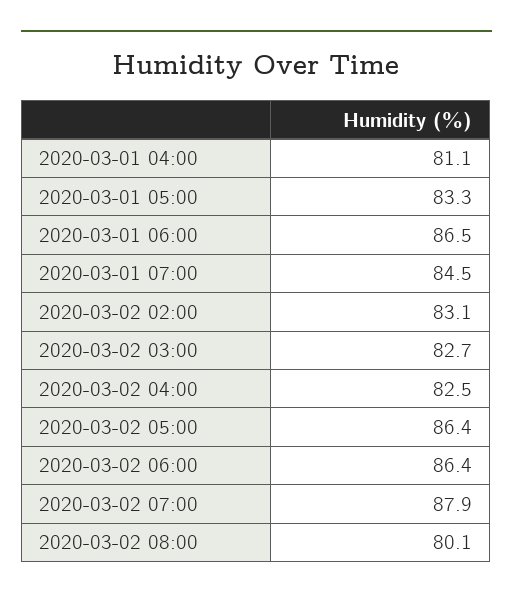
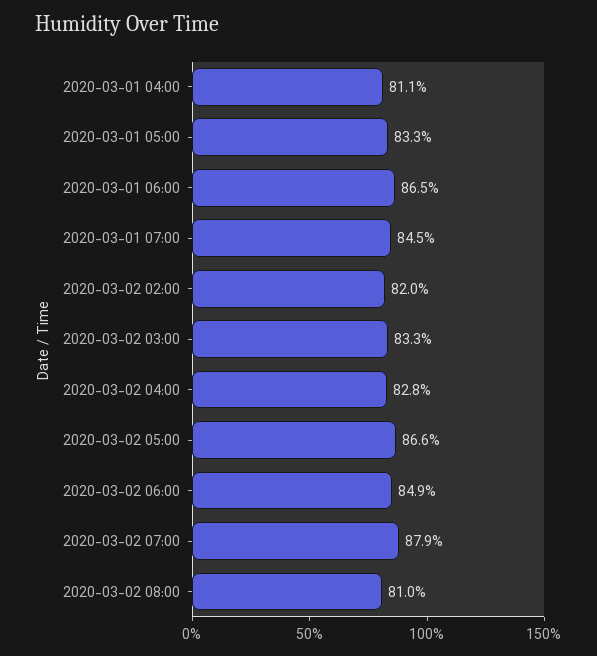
  {
    "2020-03-01 04:00": 81.1,
    "2020-03-01 05:00": 83.3,
    "2020-03-01 06:00": 86.5,
    "2020-03-01 07:00": 84.5,
-   "2020-03-02 02:00": 83.1,
+   "2020-03-02 02:00": 82,
-   "2020-03-02 03:00": 82.7,
+   "2020-03-02 03:00": 83.3,
-   "2020-03-02 04:00": 82.5,
+   "2020-03-02 04:00": 82.8,
-   "2020-03-02 05:00": 86.4,
+   "2020-03-02 05:00": 86.6,
-   "2020-03-02 06:00": 86.4,
+   "2020-03-02 06:00": 84.9,
    "2020-03-02 07:00": 87.9,
-   "2020-03-02 08:00": 80.1
+   "2020-03-02 08:00": 81
  }

